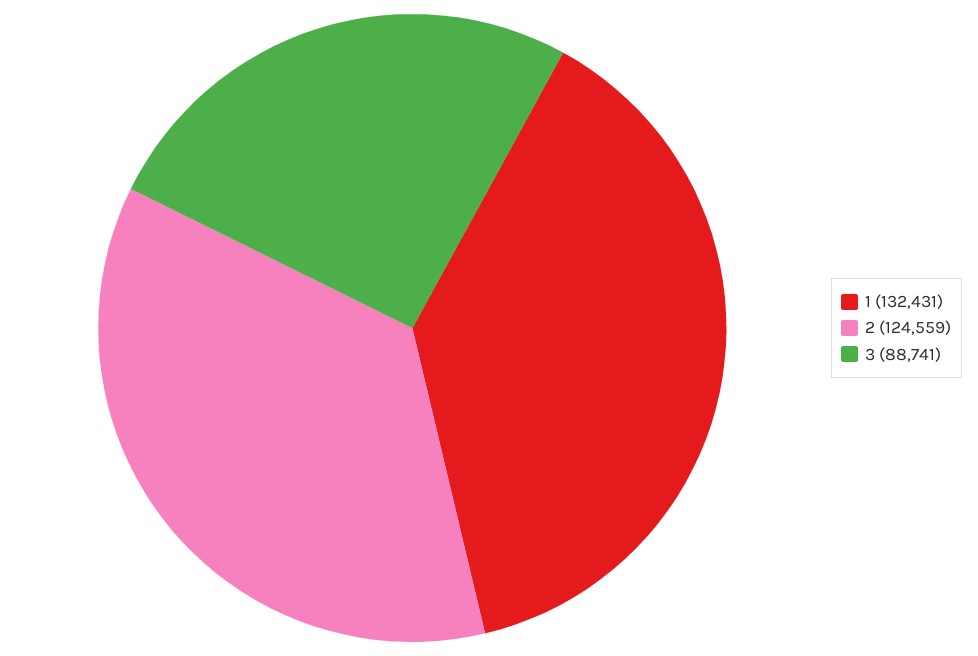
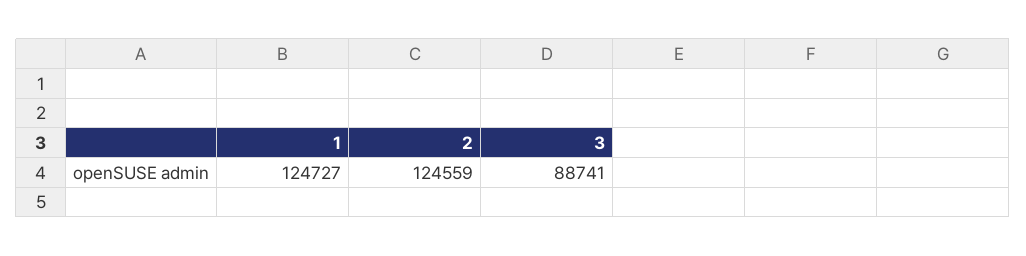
  {
-   "1": 132431,
+   "1": 124727,
    "2": 124559,
    "3": 88741
  }

